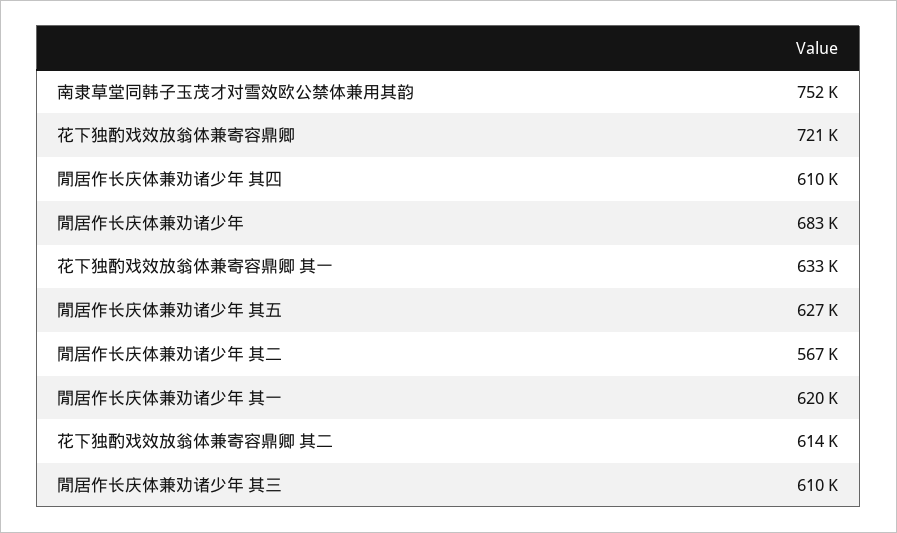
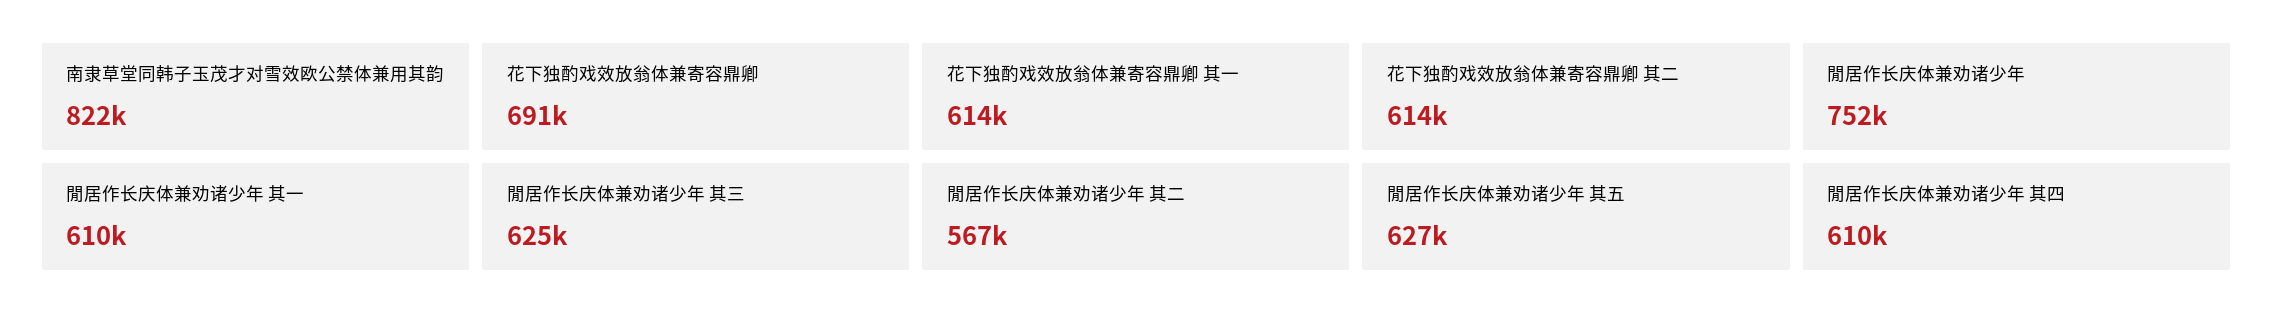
  {
-   "南隶草堂同韩子玉茂才对雪效欧公禁体兼用其韵": 752000,
+   "南隶草堂同韩子玉茂才对雪效欧公禁体兼用其韵": 822000,
-   "花下独酌戏效放翁体兼寄容鼎卿": 721000,
+   "花下独酌戏效放翁体兼寄容鼎卿": 691000,
    "閒居作长庆体兼劝诸少年 其四": 610000,
-   "閒居作长庆体兼劝诸少年": 683000,
+   "閒居作长庆体兼劝诸少年": 752000,
-   "花下独酌戏效放翁体兼寄容鼎卿 其一": 633000,
+   "花下独酌戏效放翁体兼寄容鼎卿 其一": 614000,
    "閒居作长庆体兼劝诸少年 其五": 627000,
    "閒居作长庆体兼劝诸少年 其二": 567000,
-   "閒居作长庆体兼劝诸少年 其一": 620000,
+   "閒居作长庆体兼劝诸少年 其一": 610000,
    "花下独酌戏效放翁体兼寄容鼎卿 其二": 614000,
-   "閒居作长庆体兼劝诸少年 其三": 610000
+   "閒居作长庆体兼劝诸少年 其三": 625000
  }

